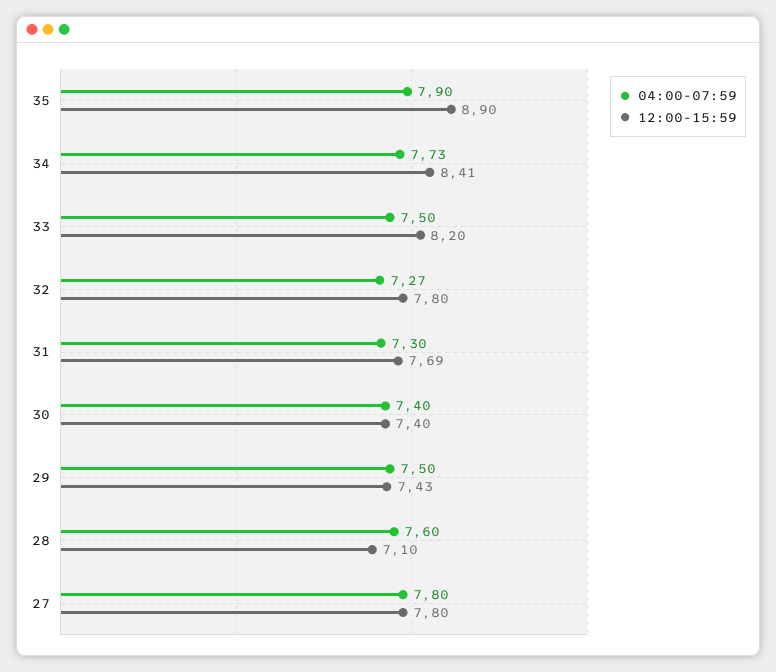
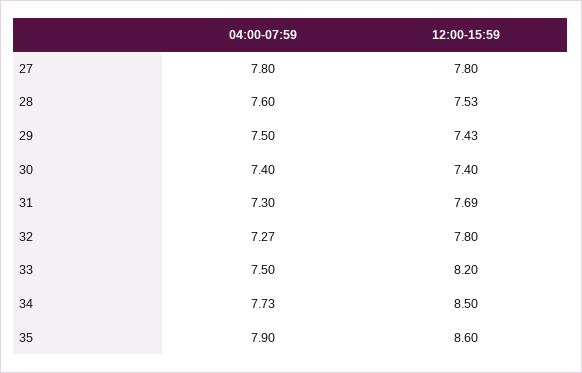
  {
    "04:00-07:59": {
      "35": 7.9,
      "34": 7.73,
      "33": 7.5,
      "32": 7.27,
      "31": 7.3,
      "30": 7.4,
      "29": 7.5,
      "28": 7.6,
      "27": 7.8
    },
    "12:00-15:59": {
-     "35": 8.9,
+     "35": 8.6,
-     "34": 8.41,
+     "34": 8.5,
      "33": 8.2,
      "32": 7.8,
      "31": 7.69,
      "30": 7.4,
      "29": 7.43,
-     "28": 7.1,
+     "28": 7.53,
      "27": 7.8
    }
  }

